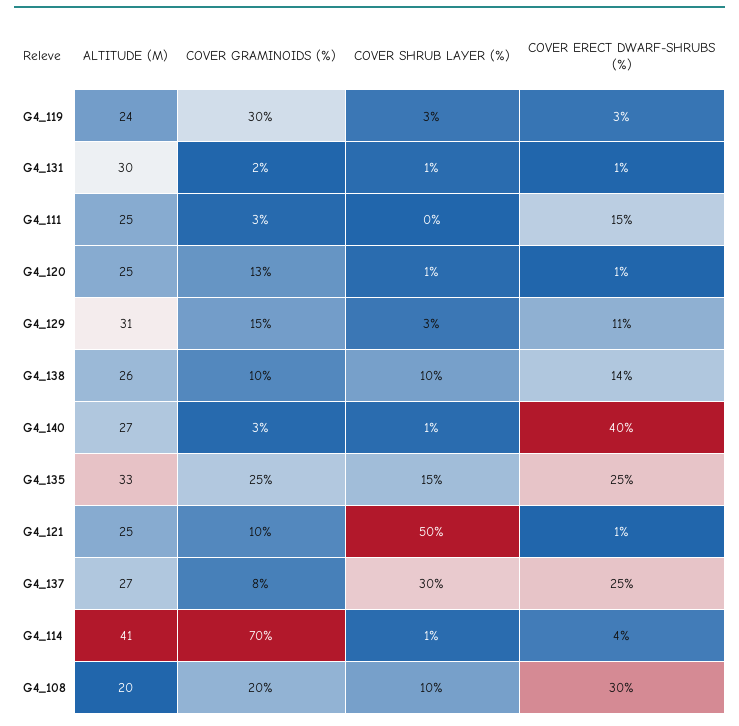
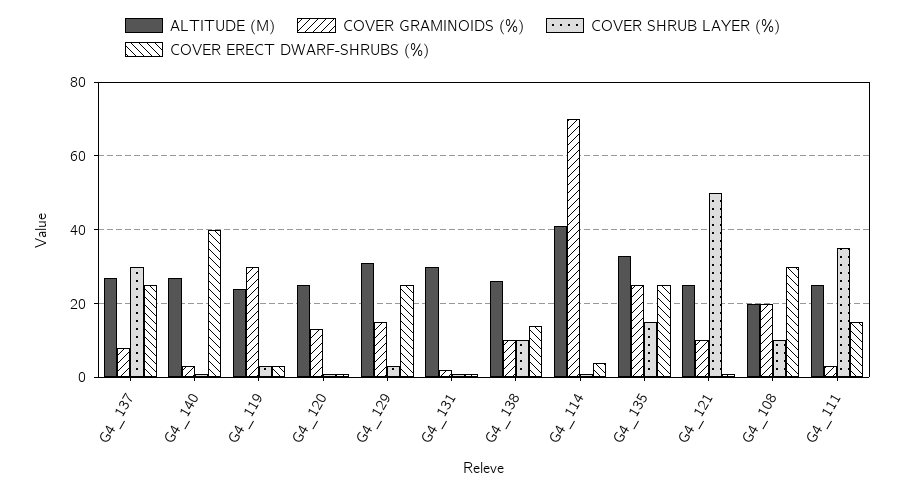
  {
    "ALTITUDE (M)": {
      "G4_119": 24,
      "G4_131": 30,
      "G4_111": 25,
      "G4_120": 25,
      "G4_129": 31,
      "G4_138": 26,
      "G4_140": 27,
      "G4_135": 33,
      "G4_121": 25,
      "G4_137": 27,
      "G4_114": 41,
      "G4_108": 20
    },
    "COVER GRAMINOIDS (%)": {
      "G4_119": 30,
      "G4_131": 2,
      "G4_111": 3,
      "G4_120": 13,
      "G4_129": 15,
      "G4_138": 10,
      "G4_140": 3,
      "G4_135": 25,
      "G4_121": 10,
      "G4_137": 8,
      "G4_114": 70,
      "G4_108": 20
    },
    "COVER SHRUB LAYER (%)": {
      "G4_119": 3,
      "G4_131": 1,
-     "G4_111": 0,
+     "G4_111": 35,
      "G4_120": 1,
      "G4_129": 3,
      "G4_138": 10,
      "G4_140": 1,
      "G4_135": 15,
      "G4_121": 50,
      "G4_137": 30,
      "G4_114": 1,
      "G4_108": 10
    },
    "COVER ERECT DWARF-SHRUBS (%)": {
      "G4_119": 3,
      "G4_131": 1,
      "G4_111": 15,
      "G4_120": 1,
-     "G4_129": 11,
+     "G4_129": 25,
      "G4_138": 14,
      "G4_140": 40,
      "G4_135": 25,
      "G4_121": 1,
      "G4_137": 25,
      "G4_114": 4,
      "G4_108": 30
    }
  }

